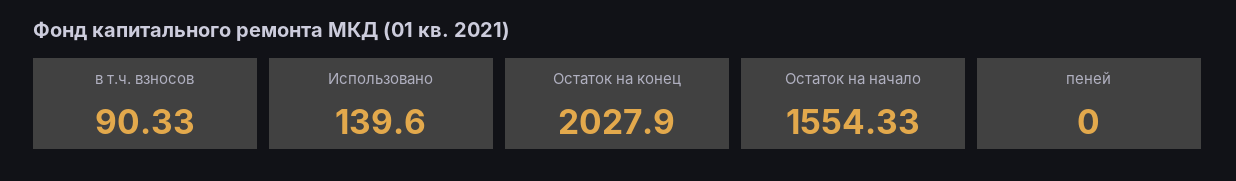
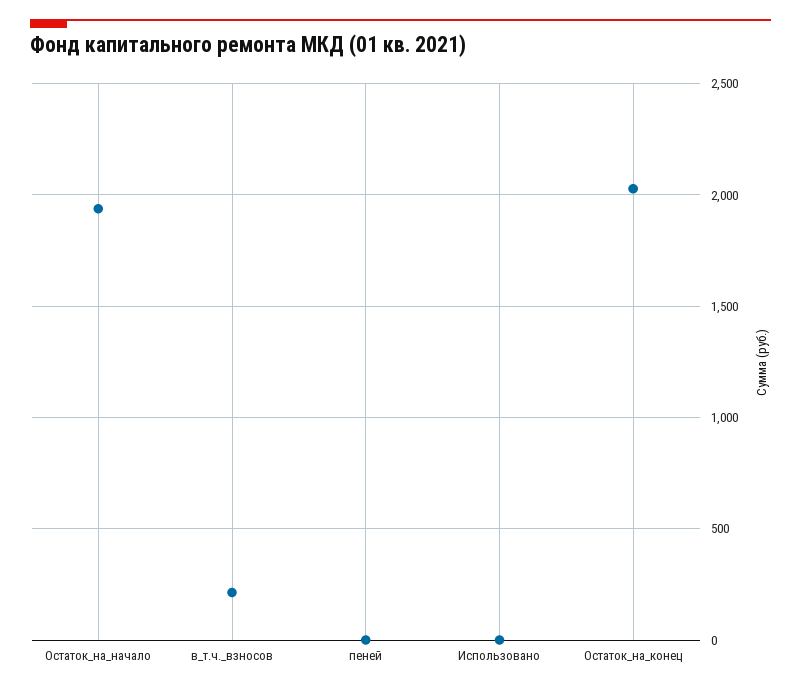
  {
-   "в т.ч. взносов": 90.33,
+   "в т.ч. взносов": 200,
-   "Использовано": 139.6,
+   "Использовано": 0,
    "Остаток на конец": 2027.9,
-   "Остаток на начало": 1554.33,
+   "Остаток на начало": 1950,
    "пеней": 0
  }

